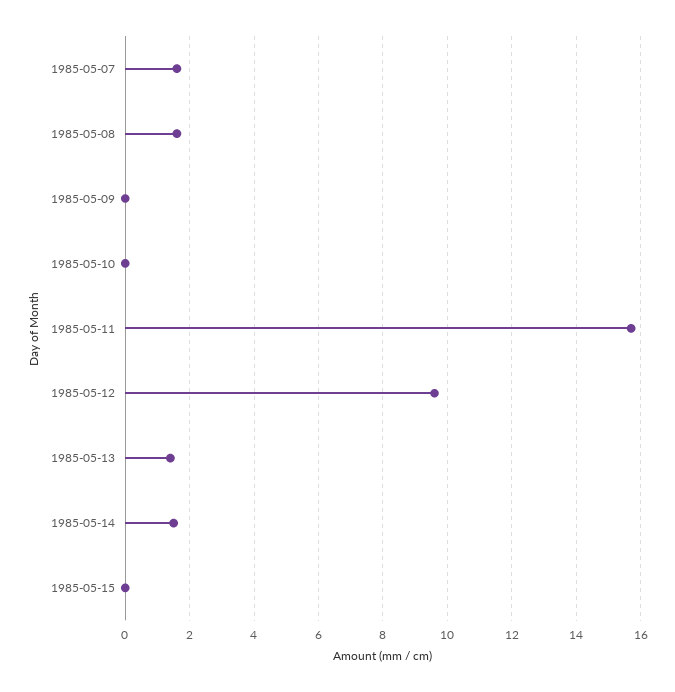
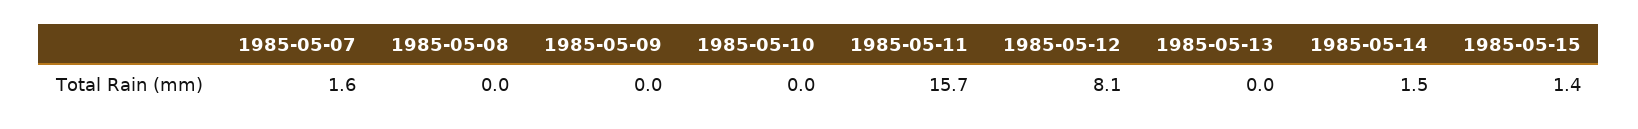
  {
    "1985-05-07": 1.6,
-   "1985-05-08": 1.5,
+   "1985-05-08": 0,
    "1985-05-09": 0,
    "1985-05-10": 0,
    "1985-05-11": 15.7,
-   "1985-05-12": 9.5,
+   "1985-05-12": 8.1,
-   "1985-05-13": 1.5,
+   "1985-05-13": 0,
    "1985-05-14": 1.5,
-   "1985-05-15": 0
+   "1985-05-15": 1.4
  }

